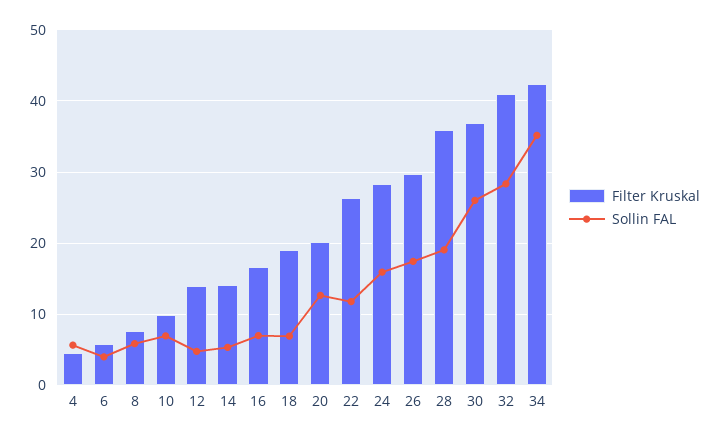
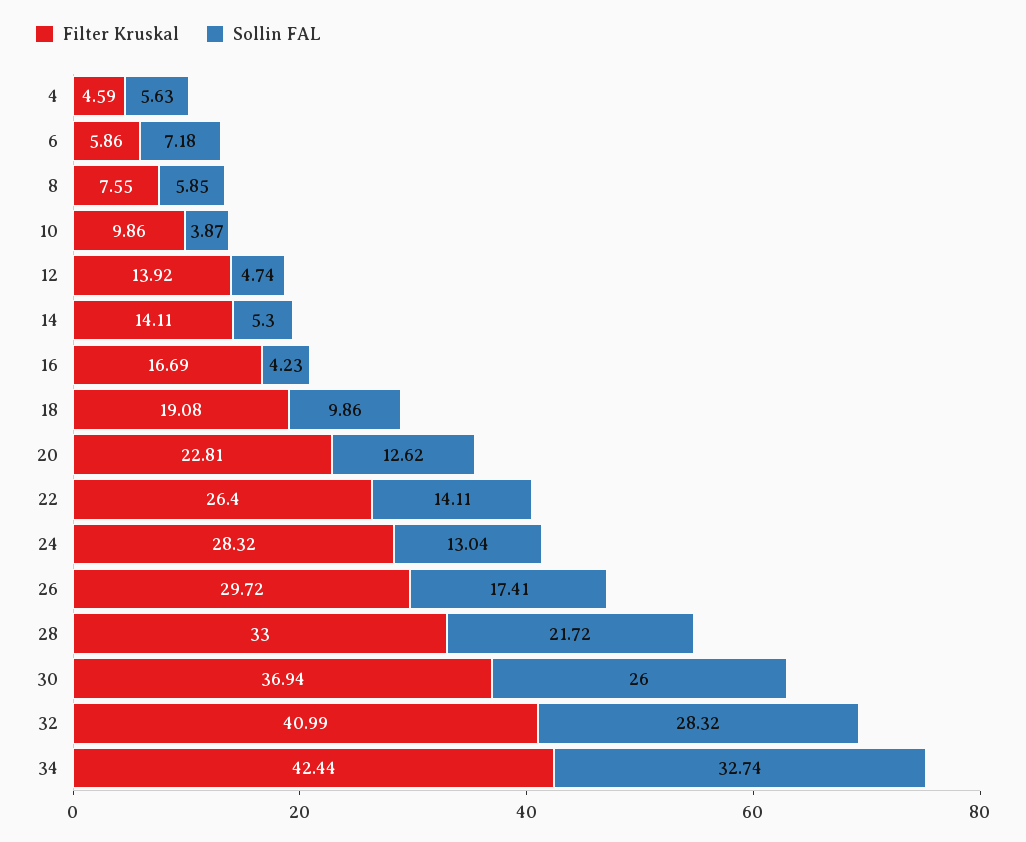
  {
    "Filter Kruskal": {
      "4": 4.59,
      "6": 5.86,
      "8": 7.55,
      "10": 9.86,
      "12": 13.92,
      "14": 14.11,
      "16": 16.69,
      "18": 19.08,
-     "20": 20,
+     "20": 22.81,
      "22": 26.4,
      "24": 28.32,
      "26": 29.72,
-     "28": 36,
+     "28": 33,
      "30": 36.94,
      "32": 40.99,
      "34": 42.44
    },
    "Sollin FAL": {
      "4": 5.63,
-     "6": 4,
+     "6": 7.18,
      "8": 5.85,
-     "10": 7,
+     "10": 3.87,
      "12": 4.74,
      "14": 5.3,
-     "16": 7,
+     "16": 4.23,
-     "18": 7,
+     "18": 9.86,
      "20": 12.62,
-     "22": 12,
+     "22": 14.11,
-     "24": 16,
+     "24": 13.04,
      "26": 17.41,
-     "28": 19,
+     "28": 21.72,
      "30": 26,
      "32": 28.32,
-     "34": 35
+     "34": 32.74
    }
  }

